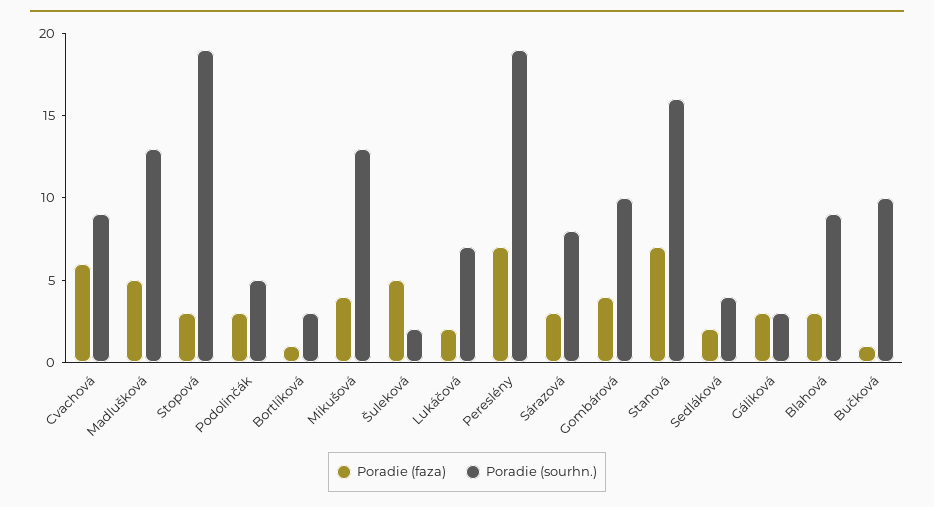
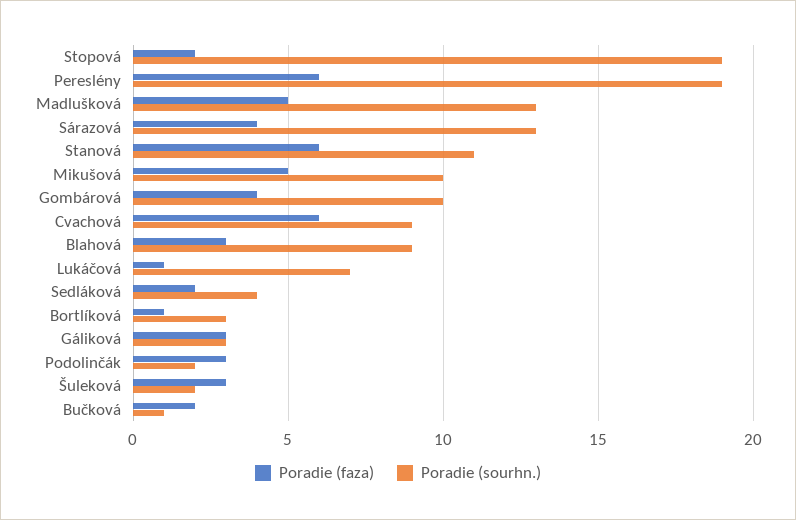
  {
    "Poradie (faza)": {
      "Cvachová": 6,
      "Madlušková": 5,
-     "Stopová": 3,
+     "Stopová": 2,
      "Podolinčák": 3,
      "Bortlíková": 1,
-     "Mikušová": 4,
+     "Mikušová": 5,
-     "Šuleková": 5,
+     "Šuleková": 3,
-     "Lukáčová": 2,
+     "Lukáčová": 1,
-     "Pereslény": 7,
+     "Pereslény": 6,
-     "Sárazová": 3,
+     "Sárazová": 4,
      "Gombárová": 4,
-     "Stanová": 7,
+     "Stanová": 6,
      "Sedláková": 2,
      "Gáliková": 3,
      "Blahová": 3,
-     "Bučková": 1
+     "Bučková": 2
    },
    "Poradie (sourhn.)": {
      "Cvachová": 9,
      "Madlušková": 13,
      "Stopová": 19,
-     "Podolinčák": 5,
+     "Podolinčák": 2,
      "Bortlíková": 3,
-     "Mikušová": 13,
+     "Mikušová": 10,
      "Šuleková": 2,
      "Lukáčová": 7,
      "Pereslény": 19,
-     "Sárazová": 8,
+     "Sárazová": 13,
      "Gombárová": 10,
-     "Stanová": 16,
+     "Stanová": 11,
      "Sedláková": 4,
      "Gáliková": 3,
      "Blahová": 9,
-     "Bučková": 10
+     "Bučková": 1
    }
  }

